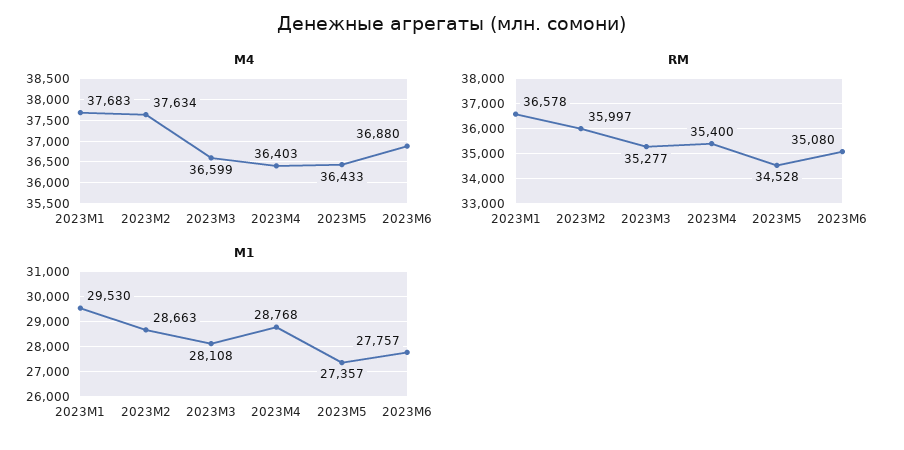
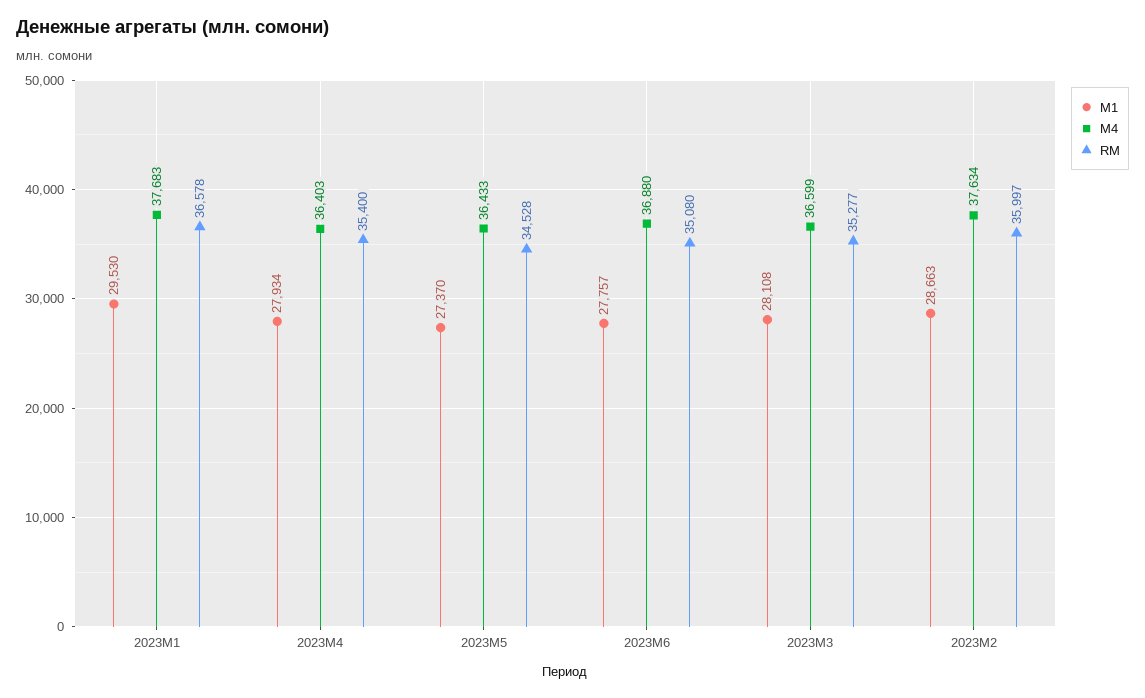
  {
    "М4": {
      "2023M1": 37683,
      "2023M2": 37634,
      "2023M3": 36599,
      "2023M4": 36403,
      "2023M5": 36433,
      "2023M6": 36880
    },
    "RM": {
      "2023M1": 36578,
      "2023M2": 35997,
      "2023M3": 35277,
      "2023M4": 35400,
      "2023M5": 34528,
      "2023M6": 35080
    },
    "М1": {
      "2023M1": 29530,
      "2023M2": 28663,
      "2023M3": 28108,
-     "2023M4": 28768,
+     "2023M4": 27934,
-     "2023M5": 27357,
+     "2023M5": 27370,
      "2023M6": 27757
    }
  }

